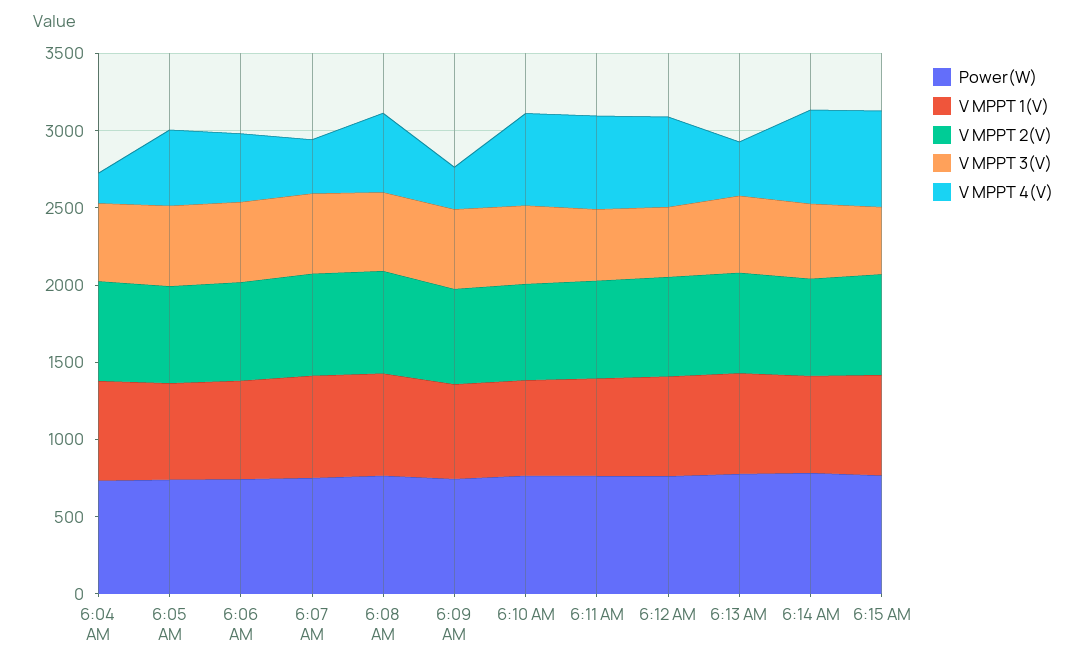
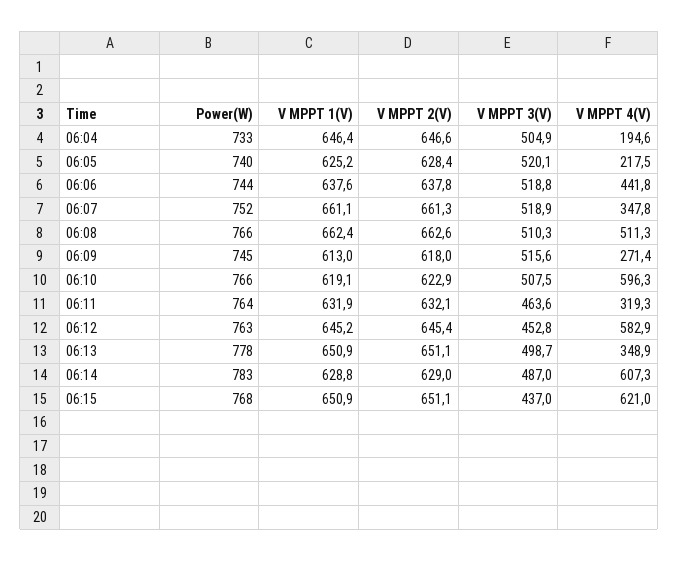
  {
    "Power(W)": {
      "6:04 AM": 733,
      "6:05 AM": 740,
      "6:06 AM": 744,
      "6:07 AM": 752,
      "6:08 AM": 766,
      "6:09 AM": 745,
      "6:10 AM": 766,
      "6:11 AM": 764,
      "6:12 AM": 763,
      "6:13 AM": 778,
      "6:14 AM": 783,
      "6:15 AM": 768
    },
    "V MPPT 1(V)": {
      "6:04 AM": 646.4,
      "6:05 AM": 625.2,
      "6:06 AM": 637.6,
      "6:07 AM": 661.1,
      "6:08 AM": 662.4,
      "6:09 AM": 613,
      "6:10 AM": 619.1,
      "6:11 AM": 631.9,
      "6:12 AM": 645.2,
      "6:13 AM": 650.9,
      "6:14 AM": 628.8,
      "6:15 AM": 650.9
    },
    "V MPPT 2(V)": {
      "6:04 AM": 646.6,
      "6:05 AM": 628.4,
      "6:06 AM": 637.8,
      "6:07 AM": 661.3,
      "6:08 AM": 662.6,
      "6:09 AM": 618,
      "6:10 AM": 622.9,
      "6:11 AM": 632.1,
      "6:12 AM": 645.4,
      "6:13 AM": 651.1,
      "6:14 AM": 629,
      "6:15 AM": 651.1
    },
    "V MPPT 3(V)": {
      "6:04 AM": 504.9,
      "6:05 AM": 520.1,
      "6:06 AM": 518.8,
      "6:07 AM": 518.9,
      "6:08 AM": 510.3,
      "6:09 AM": 515.6,
      "6:10 AM": 507.5,
      "6:11 AM": 463.6,
      "6:12 AM": 452.8,
      "6:13 AM": 498.7,
      "6:14 AM": 487,
      "6:15 AM": 437
    },
    "V MPPT 4(V)": {
      "6:04 AM": 194.6,
-     "6:05 AM": 500,
+     "6:05 AM": 217.5,
      "6:06 AM": 441.8,
      "6:07 AM": 347.8,
      "6:08 AM": 511.3,
      "6:09 AM": 271.4,
      "6:10 AM": 596.3,
-     "6:11 AM": 600,
+     "6:11 AM": 319.3,
      "6:12 AM": 582.9,
      "6:13 AM": 348.9,
      "6:14 AM": 607.3,
      "6:15 AM": 621
    }
  }

